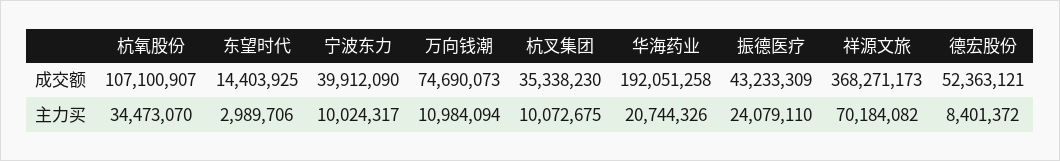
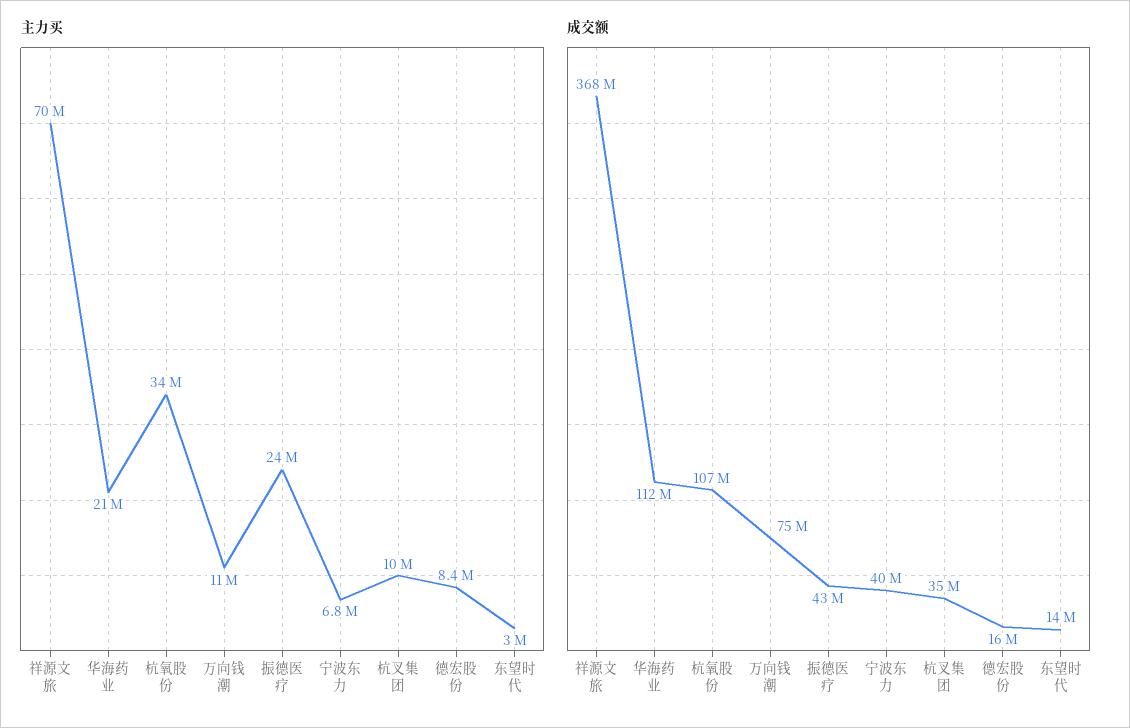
  {
    "成交额": {
      "杭氧股份": 107100907,
      "东望时代": 14403925,
      "宁波东力": 39912090,
      "万向钱潮": 74690073,
      "杭叉集团": 35338230,
-     "华海药业": 192051258,
+     "华海药业": 112000000,
      "振德医疗": 43233309,
      "祥源文旅": 368271173,
-     "德宏股份": 52363121
+     "德宏股份": 16000000
    },
    "主力买": {
      "杭氧股份": 34473070,
      "东望时代": 2989706,
-     "宁波东力": 10024317,
+     "宁波东力": 6800000,
      "万向钱潮": 10984094,
      "杭叉集团": 10072675,
      "华海药业": 20744326,
      "振德医疗": 24079110,
      "祥源文旅": 70184082,
      "德宏股份": 8401372
    }
  }

